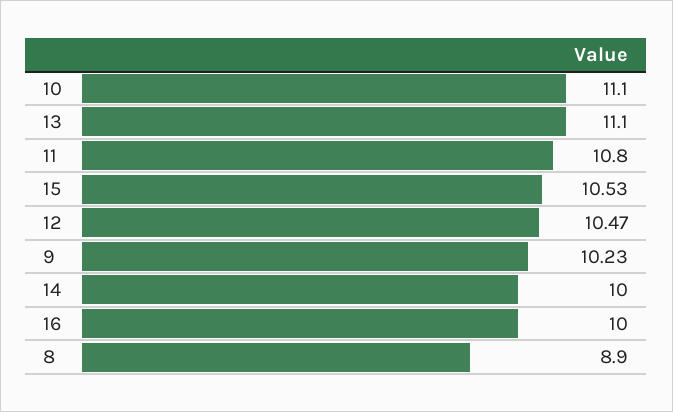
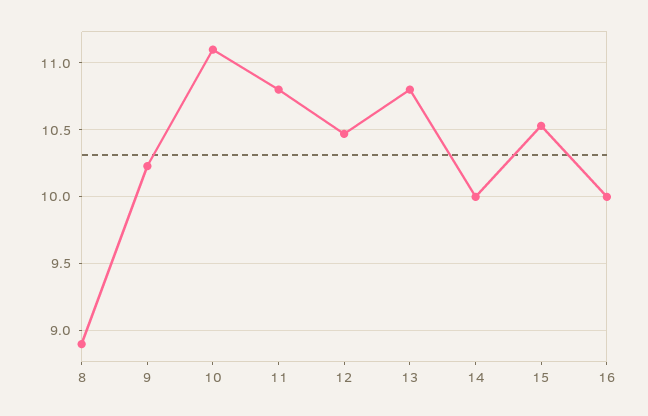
  {
    "10": 11.1,
-   "13": 11.1,
+   "13": 10.8,
    "11": 10.8,
    "15": 10.53,
    "12": 10.47,
    "9": 10.23,
    "14": 10,
    "16": 10,
    "8": 8.9
  }

